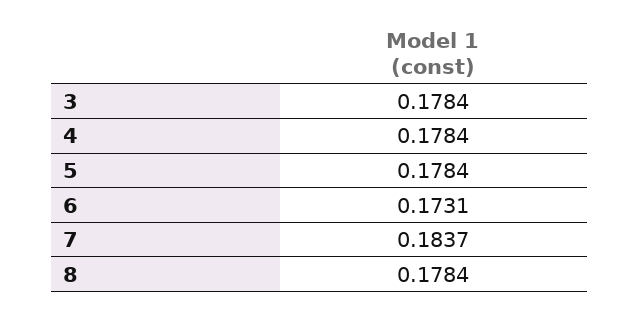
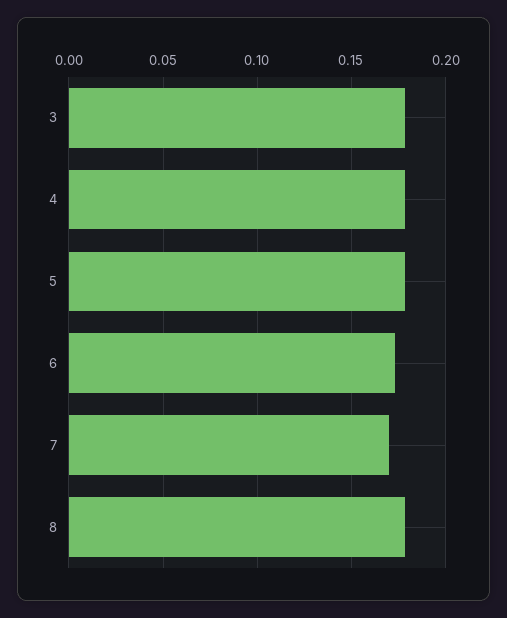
  {
    "3": 0.1784,
    "4": 0.1784,
    "5": 0.1784,
    "6": 0.1731,
-   "7": 0.1837,
+   "7": 0.17,
    "8": 0.1784
  }

